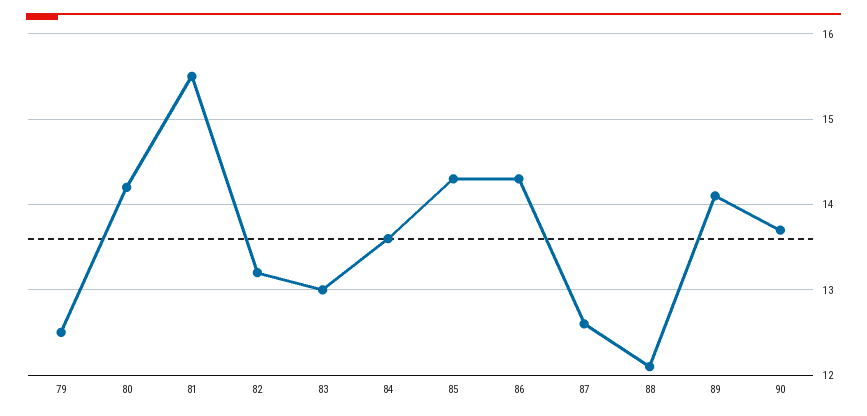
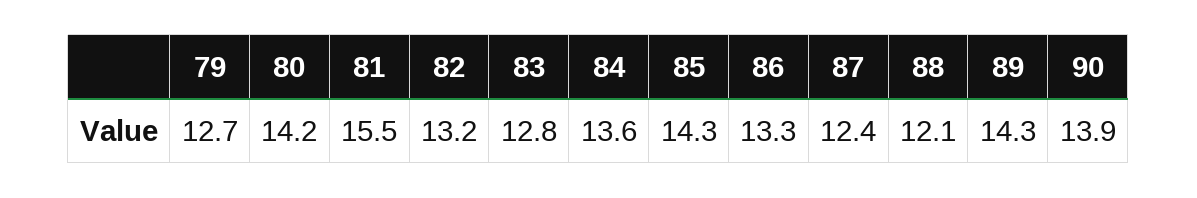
  {
-   "79": 12.5,
+   "79": 12.7,
    "80": 14.2,
    "81": 15.5,
    "82": 13.2,
-   "83": 13,
+   "83": 12.8,
    "84": 13.6,
    "85": 14.3,
-   "86": 14.3,
+   "86": 13.3,
-   "87": 12.6,
+   "87": 12.4,
    "88": 12.1,
-   "89": 14.1,
+   "89": 14.3,
-   "90": 13.7
+   "90": 13.9
  }

